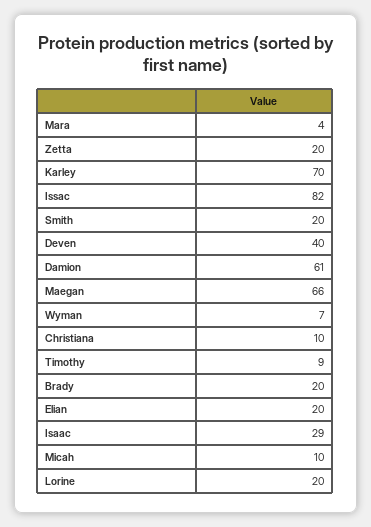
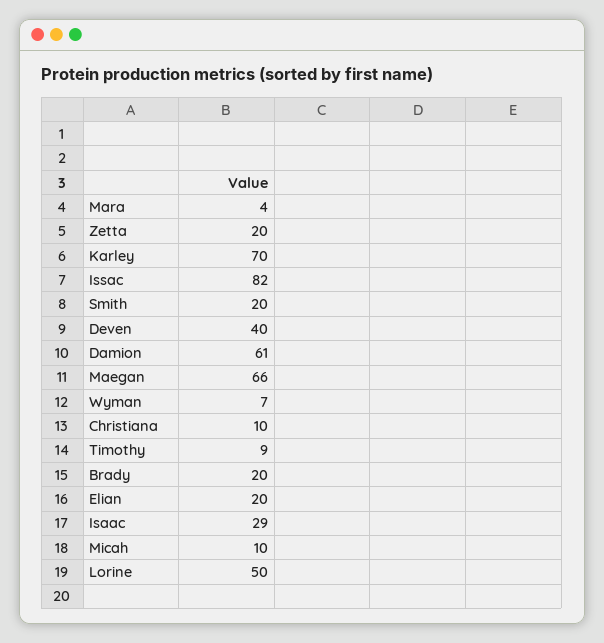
  {
    "Mara": 4,
    "Zetta": 20,
    "Karley": 70,
    "Issac": 82,
    "Smith": 20,
    "Deven": 40,
    "Damion": 61,
    "Maegan": 66,
    "Wyman": 7,
    "Christiana": 10,
    "Timothy": 9,
    "Brady": 20,
    "Elian": 20,
    "Isaac": 29,
    "Micah": 10,
-   "Lorine": 20
+   "Lorine": 50
  }

